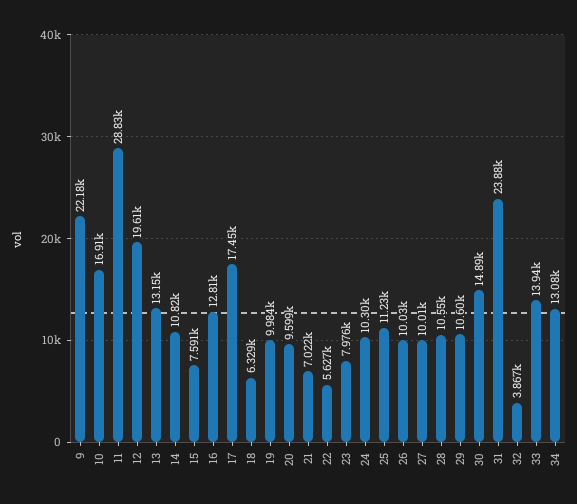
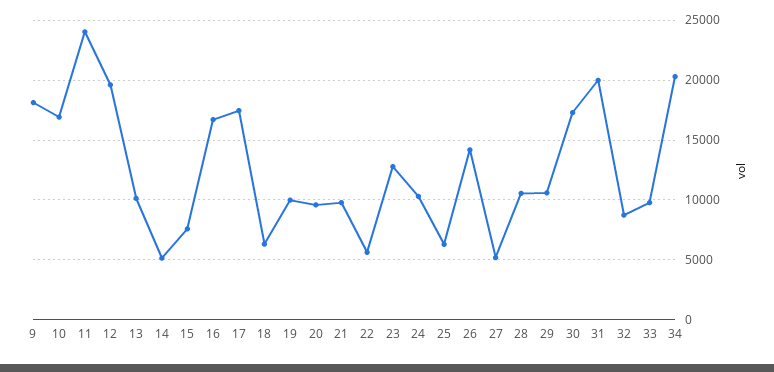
  {
-   "9": 22180,
+   "9": 18000,
    "10": 16910,
-   "11": 28830,
+   "11": 24000,
    "12": 19610,
-   "13": 13150,
+   "13": 10000,
-   "14": 10820,
+   "14": 5000,
    "15": 7591,
-   "16": 12810,
+   "16": 17000,
    "17": 17450,
    "18": 6329,
    "19": 9984,
    "20": 9599,
-   "21": 7022,
+   "21": 10000,
    "22": 5627,
-   "23": 7976,
+   "23": 13000,
    "24": 10300,
-   "25": 11230,
+   "25": 6000,
-   "26": 10030,
+   "26": 14000,
-   "27": 10010,
+   "27": 5000,
    "28": 10550,
    "29": 10600,
-   "30": 14890,
+   "30": 17000,
-   "31": 23880,
+   "31": 20000,
-   "32": 3867,
+   "32": 9000,
-   "33": 13940,
+   "33": 10000,
-   "34": 13080
+   "34": 20000
  }

